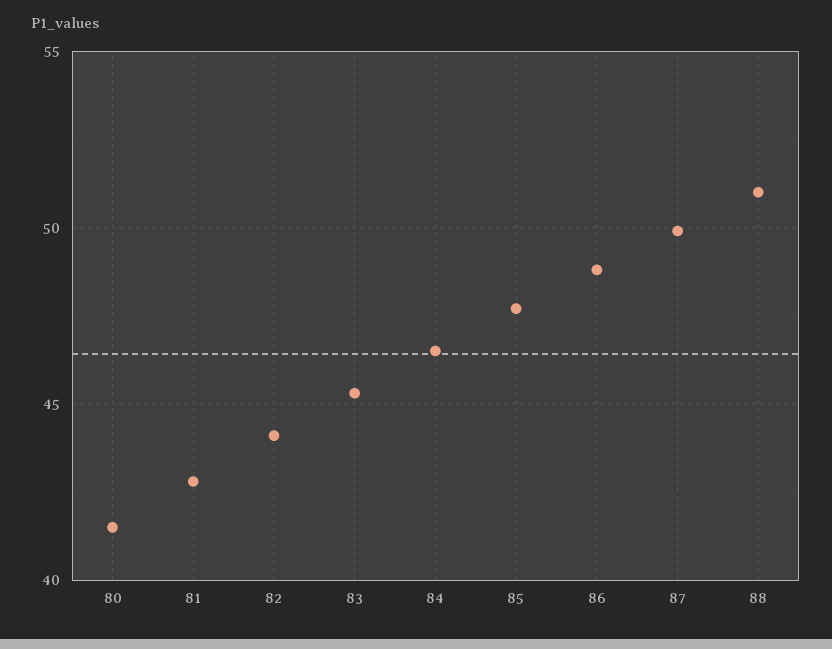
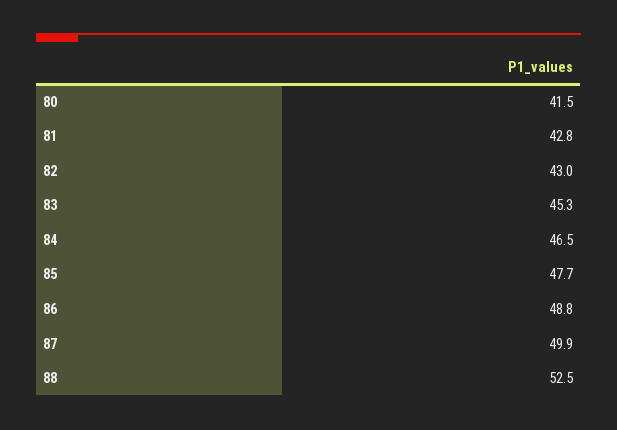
  {
    "80": 41.5,
    "81": 42.8,
-   "82": 44,
+   "82": 43,
    "83": 45.3,
    "84": 46.5,
    "85": 47.7,
    "86": 48.8,
    "87": 49.9,
-   "88": 51
+   "88": 52.5
  }

